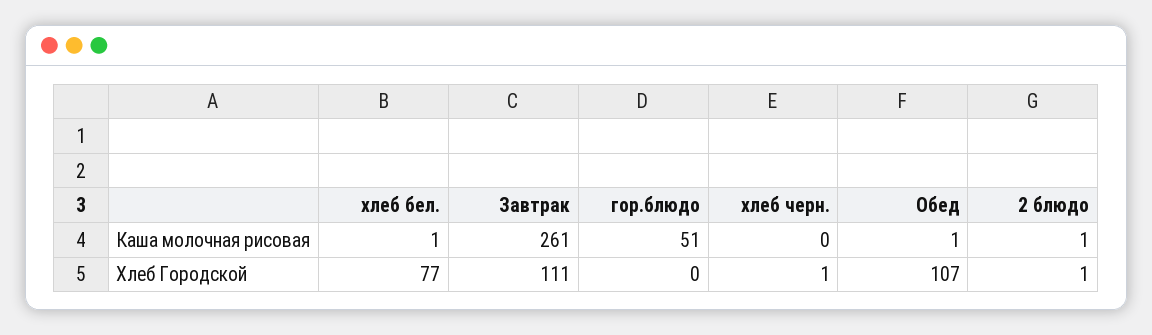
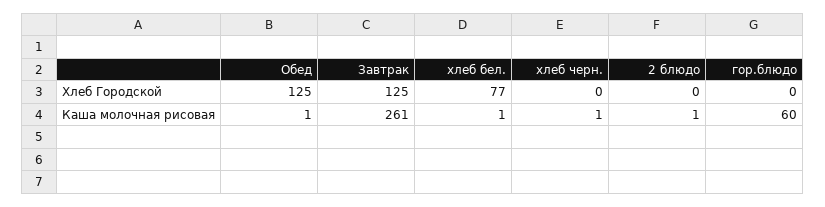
  {
    "хлеб бел.": {
      "Каша молочная рисовая": 1,
      "Хлеб Городской": 77
    },
    "Завтрак": {
      "Каша молочная рисовая": 261,
-     "Хлеб Городской": 111
+     "Хлеб Городской": 125
    },
    "гор.блюдо": {
-     "Каша молочная рисовая": 51,
+     "Каша молочная рисовая": 60,
      "Хлеб Городской": 0
    },
    "хлеб черн.": {
-     "Каша молочная рисовая": 0,
+     "Каша молочная рисовая": 1,
-     "Хлеб Городской": 1
+     "Хлеб Городской": 0
    },
    "Обед": {
      "Каша молочная рисовая": 1,
-     "Хлеб Городской": 107
+     "Хлеб Городской": 125
    },
    "2 блюдо": {
      "Каша молочная рисовая": 1,
-     "Хлеб Городской": 1
+     "Хлеб Городской": 0
    }
  }

